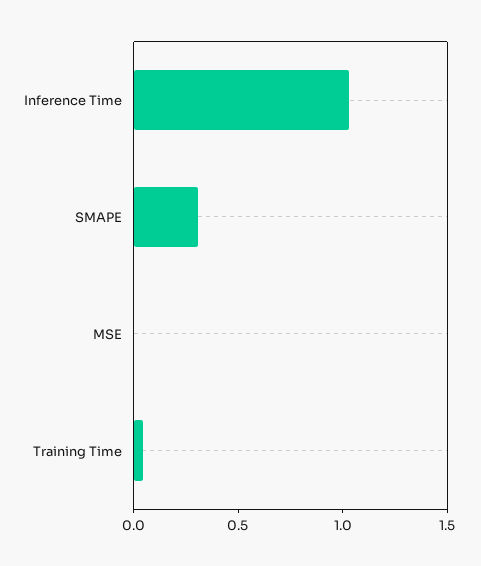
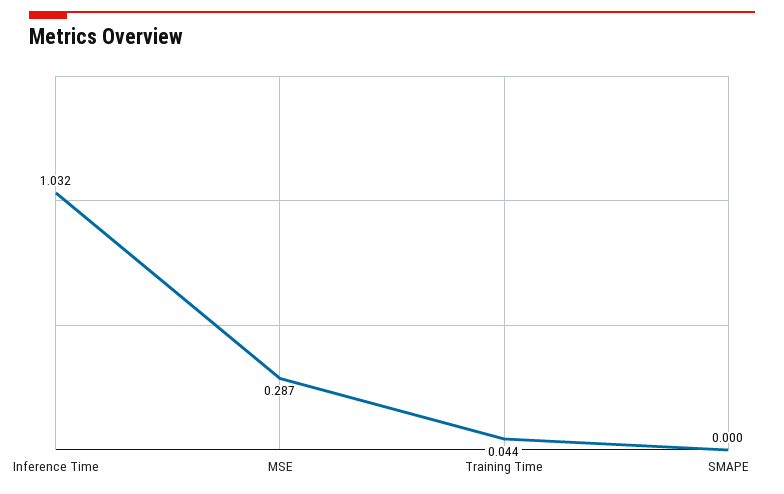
  {
    "Inference Time": 1.032,
-   "SMAPE": 0.3,
+   "SMAPE": 0,
-   "MSE": 0,
+   "MSE": 0.287,
    "Training Time": 0.044
  }

